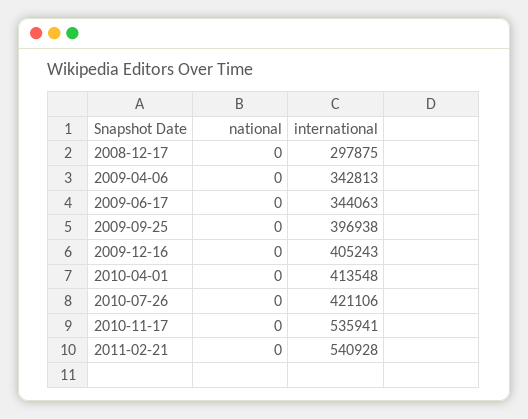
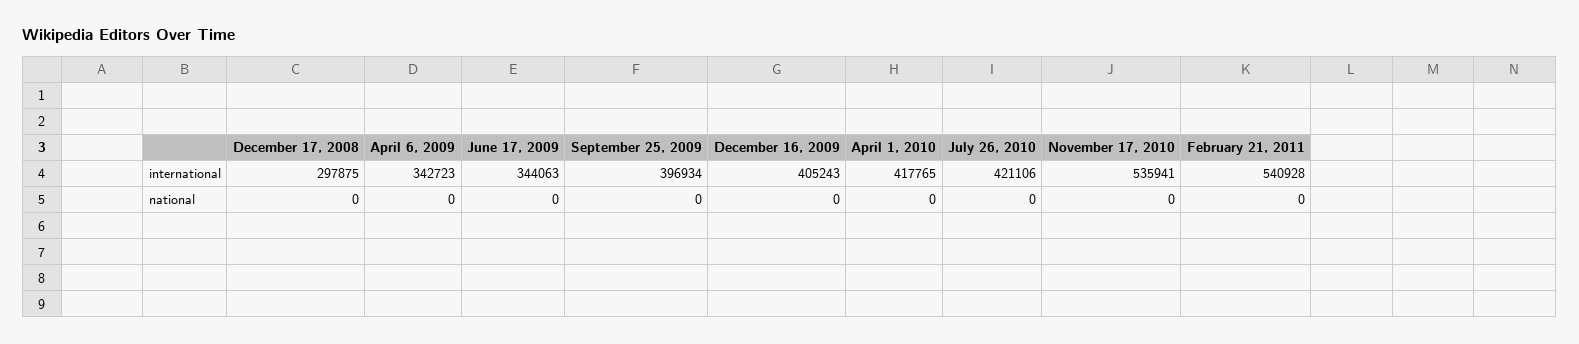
  {
    "national": {
      "2008-12-17": 0,
      "2009-04-06": 0,
      "2009-06-17": 0,
      "2009-09-25": 0,
      "2009-12-16": 0,
      "2010-04-01": 0,
      "2010-07-26": 0,
      "2010-11-17": 0,
      "2011-02-21": 0
    },
    "international": {
      "2008-12-17": 297875,
-     "2009-04-06": 342813,
+     "2009-04-06": 342723,
      "2009-06-17": 344063,
-     "2009-09-25": 396938,
+     "2009-09-25": 396934,
      "2009-12-16": 405243,
-     "2010-04-01": 413548,
+     "2010-04-01": 417765,
      "2010-07-26": 421106,
      "2010-11-17": 535941,
      "2011-02-21": 540928
    }
  }

